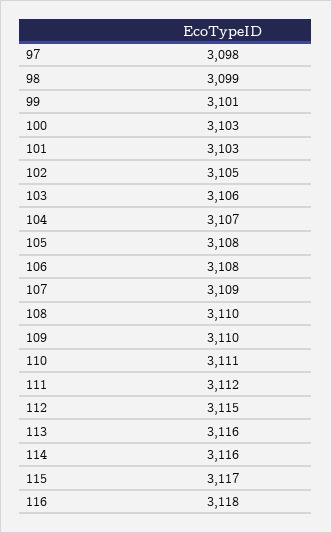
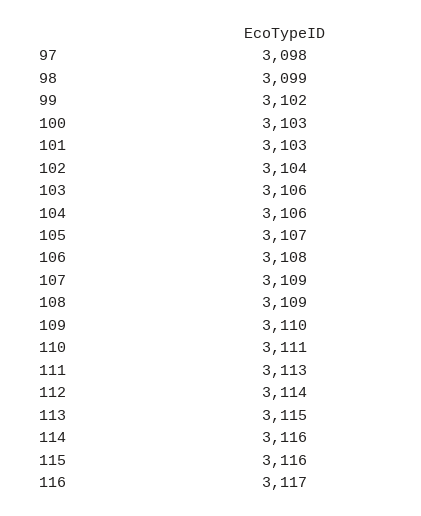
  {
    "97": 3098,
    "98": 3099,
-   "99": 3101,
+   "99": 3102,
    "100": 3103,
    "101": 3103,
-   "102": 3105,
+   "102": 3104,
    "103": 3106,
-   "104": 3107,
+   "104": 3106,
-   "105": 3108,
+   "105": 3107,
    "106": 3108,
    "107": 3109,
-   "108": 3110,
+   "108": 3109,
    "109": 3110,
    "110": 3111,
-   "111": 3112,
+   "111": 3113,
-   "112": 3115,
+   "112": 3114,
-   "113": 3116,
+   "113": 3115,
    "114": 3116,
-   "115": 3117,
+   "115": 3116,
-   "116": 3118
+   "116": 3117
  }

